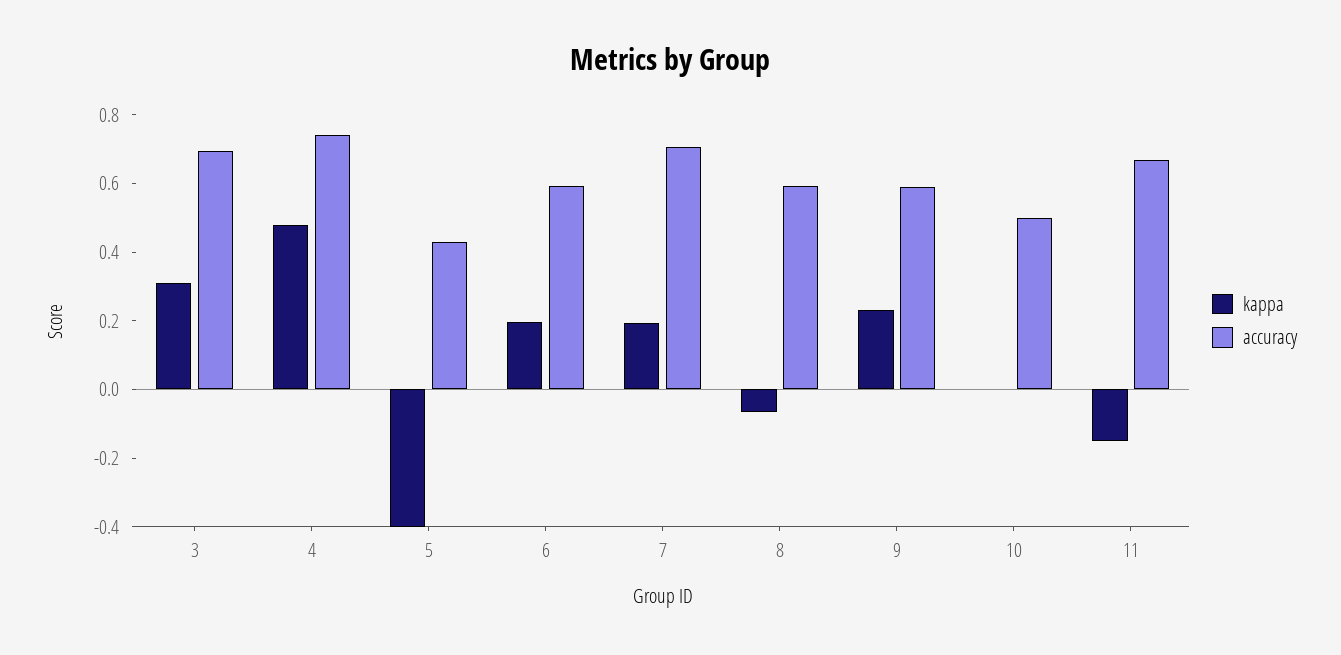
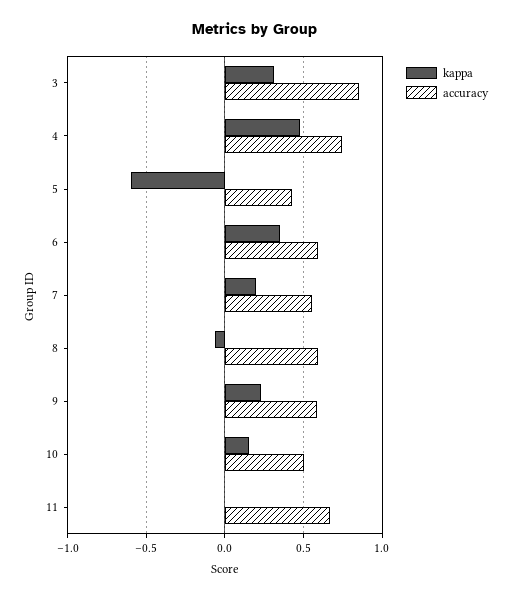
  {
    "kappa": {
      "3": 0.3,
      "4": 0.5,
-     "5": -0.4,
+     "5": -0.6,
-     "6": 0.2,
+     "6": 0.35,
      "7": 0.2,
      "8": -0.05,
      "9": 0.25,
-     "10": 0,
+     "10": 0.15,
-     "11": -0.15
+     "11": 0
    },
    "accuracy": {
-     "3": 0.7,
+     "3": 0.85,
      "4": 0.75,
      "5": 0.45,
      "6": 0.6,
-     "7": 0.7,
+     "7": 0.55,
      "8": 0.6,
      "9": 0.6,
      "10": 0.5,
      "11": 0.65
    }
  }

